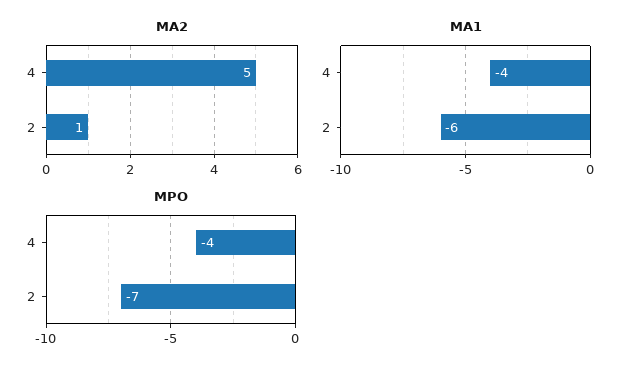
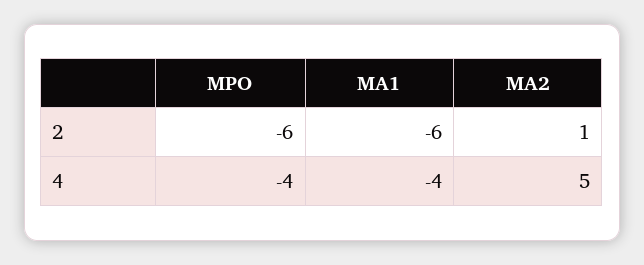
  {
    "MA2": {
      "4": 5,
      "2": 1
    },
    "MA1": {
      "4": -4,
      "2": -6
    },
    "MPO": {
      "4": -4,
-     "2": -7
+     "2": -6
    }
  }

